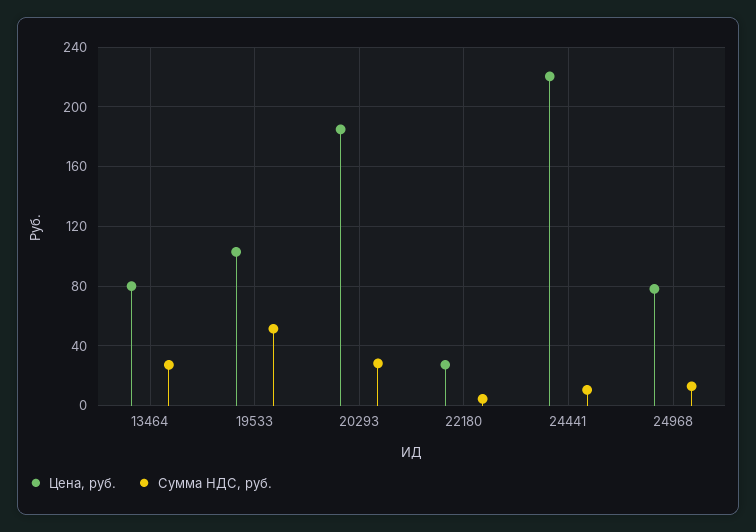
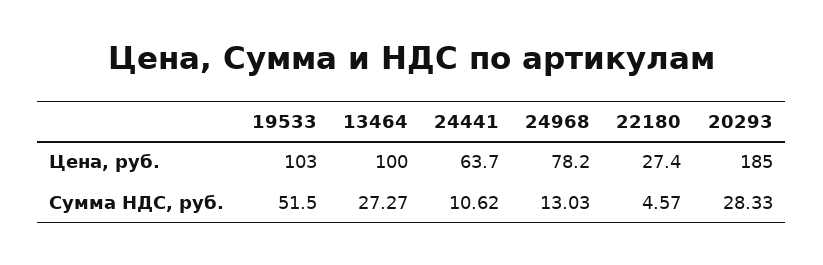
  {
    "Цена, руб.": {
-     "13464": 80,
+     "13464": 100,
      "19533": 103,
      "20293": 185,
      "22180": 27.4,
-     "24441": 220,
+     "24441": 63.7,
      "24968": 78.2
    },
    "Сумма НДС, руб.": {
      "13464": 27.27,
      "19533": 51.5,
      "20293": 28.33,
      "22180": 4.57,
      "24441": 10.62,
      "24968": 13.03
    }
  }

